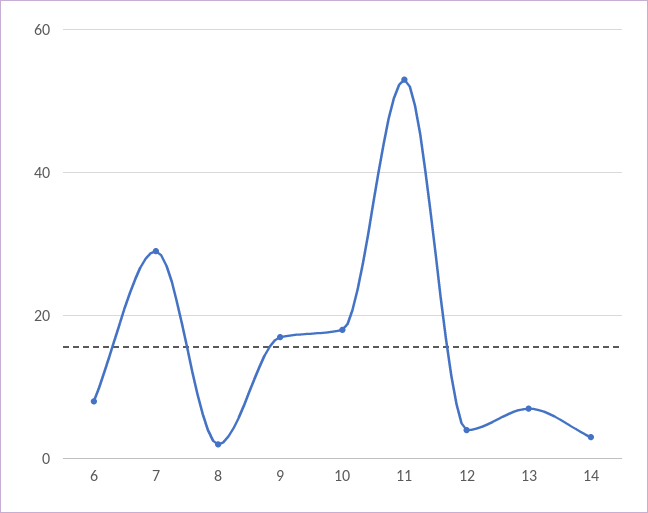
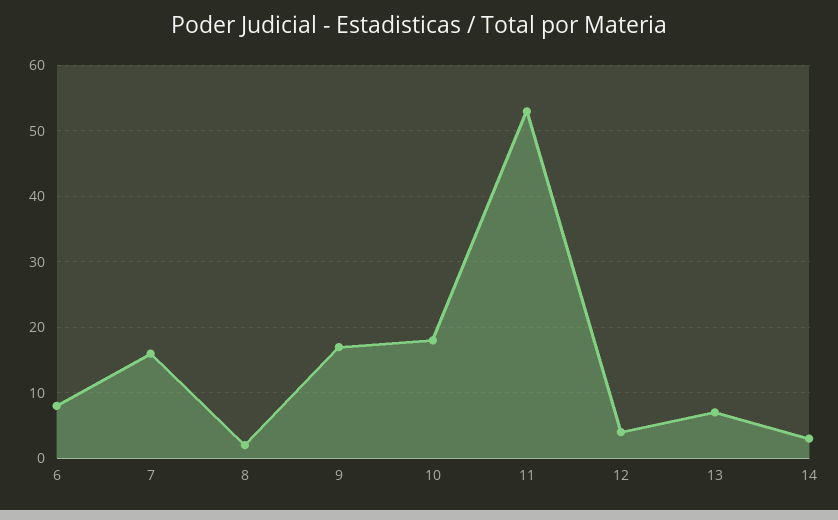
  {
    "6": 8,
-   "7": 30,
+   "7": 16,
    "8": 2,
    "9": 17,
    "10": 18,
    "11": 53,
    "12": 4,
    "13": 7,
    "14": 3
  }

